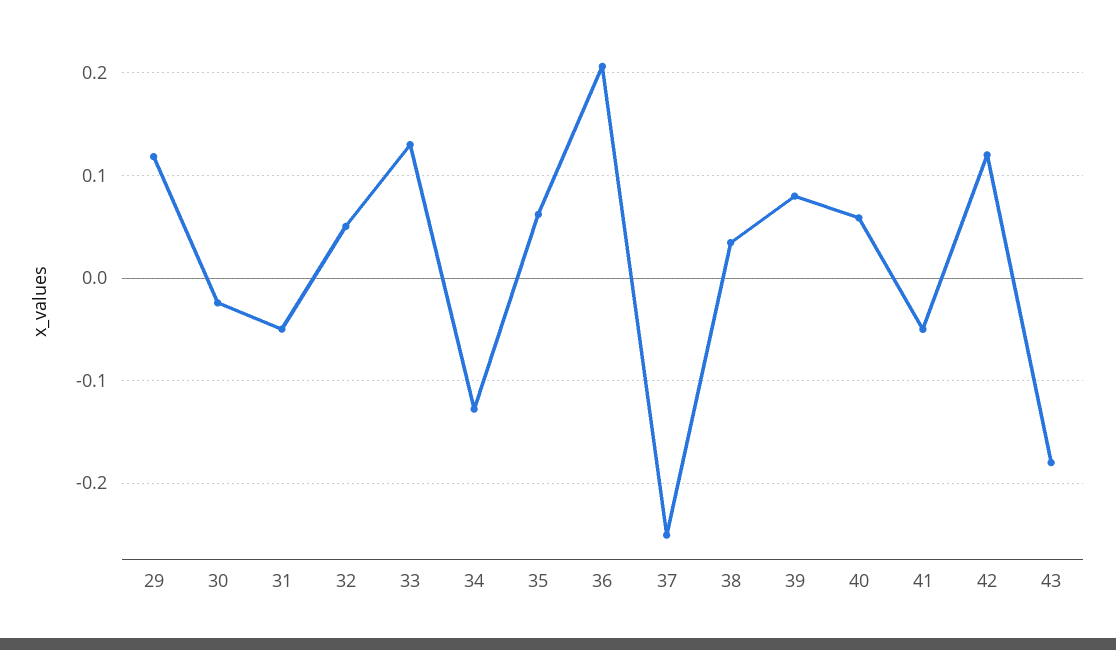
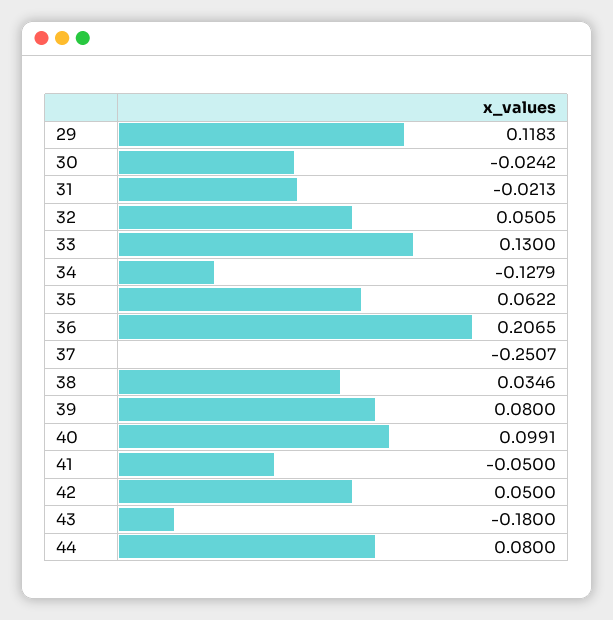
  {
    "29": 0.1183,
    "30": -0.0242,
-   "31": -0.05,
+   "31": -0.0213,
    "32": 0.0505,
    "33": 0.13,
    "34": -0.1279,
    "35": 0.0622,
    "36": 0.2065,
    "37": -0.2507,
    "38": 0.0346,
    "39": 0.08,
-   "40": 0.06,
+   "40": 0.0991,
    "41": -0.05,
-   "42": 0.12,
+   "42": 0.05,
-   "43": -0.18
+   "43": -0.18,
+   "44": 0.08
  }

